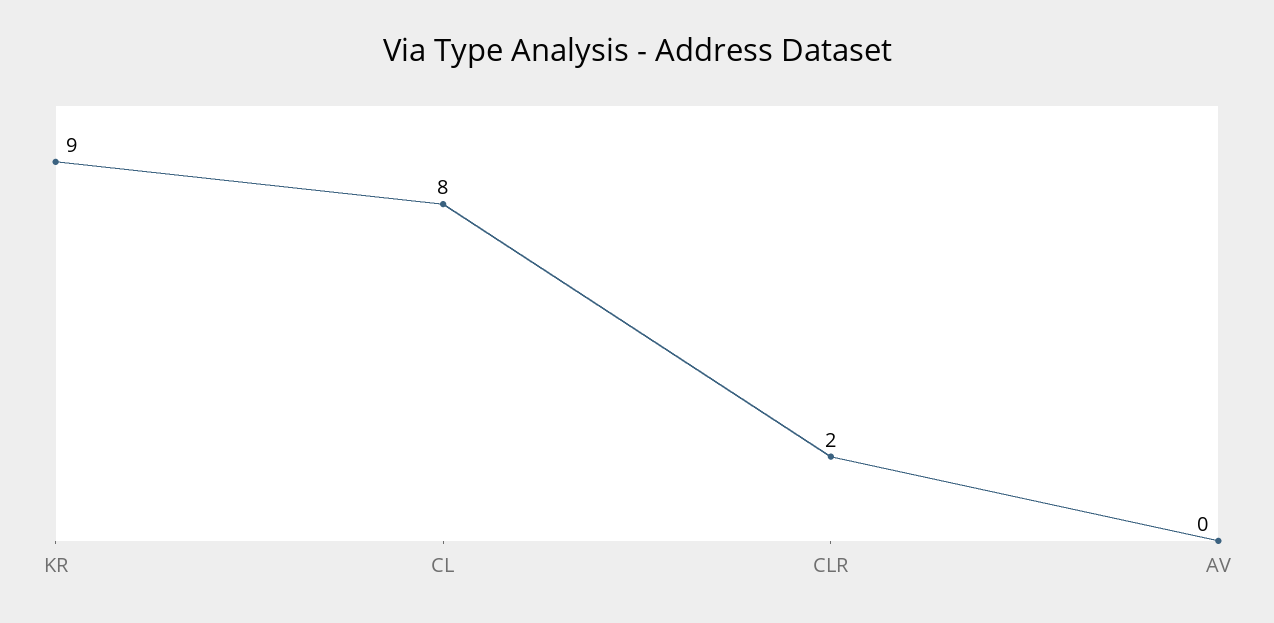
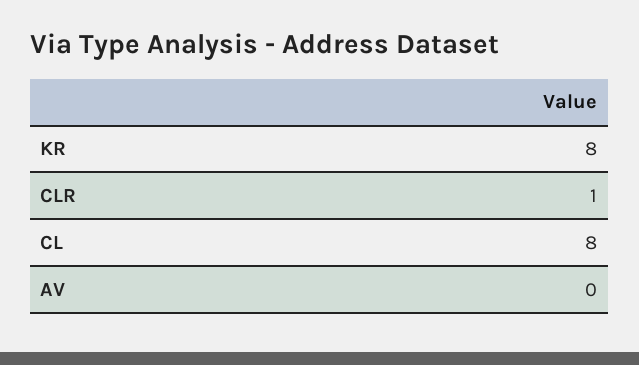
  {
-   "KR": 9,
+   "KR": 8,
    "CL": 8,
-   "CLR": 2,
+   "CLR": 1,
    "AV": 0
  }

